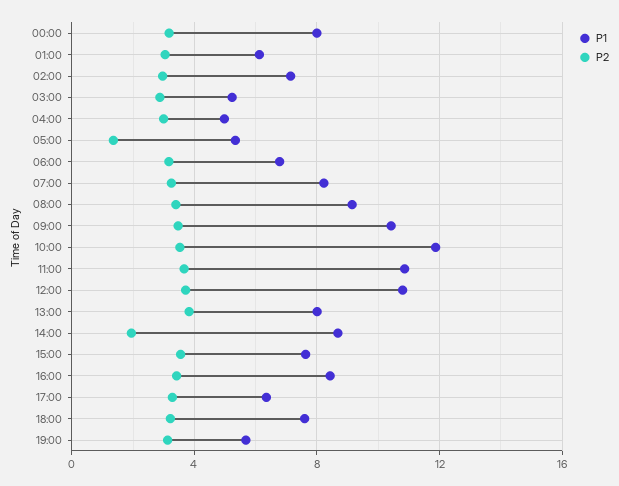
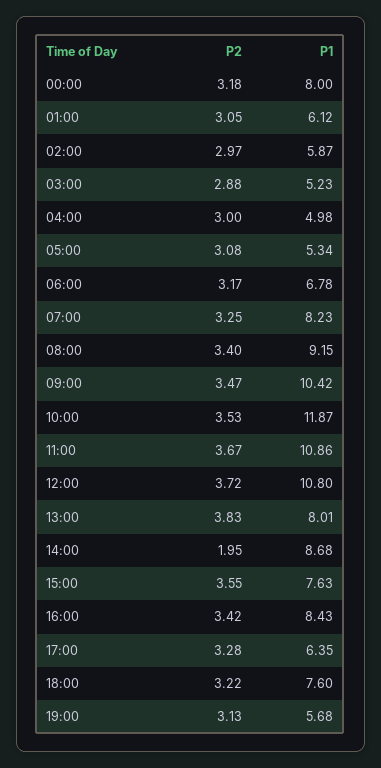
  {
    "P1": {
      "00:00": 8,
      "01:00": 6.12,
-     "02:00": 7,
+     "02:00": 5.87,
      "03:00": 5.23,
      "04:00": 4.98,
      "05:00": 5.34,
      "06:00": 6.78,
      "07:00": 8.23,
      "08:00": 9.15,
      "09:00": 10.42,
      "10:00": 11.87,
      "11:00": 10.86,
      "12:00": 10.8,
      "13:00": 8.01,
      "14:00": 8.68,
      "15:00": 7.63,
      "16:00": 8.43,
      "17:00": 6.35,
      "18:00": 7.6,
      "19:00": 5.68
    },
    "P2": {
      "00:00": 3.18,
      "01:00": 3.05,
      "02:00": 2.97,
      "03:00": 2.88,
      "04:00": 3,
-     "05:00": 1.5,
+     "05:00": 3.08,
      "06:00": 3.17,
      "07:00": 3.25,
      "08:00": 3.4,
      "09:00": 3.47,
      "10:00": 3.53,
      "11:00": 3.67,
      "12:00": 3.72,
      "13:00": 3.83,
      "14:00": 1.95,
      "15:00": 3.55,
      "16:00": 3.42,
      "17:00": 3.28,
      "18:00": 3.22,
      "19:00": 3.13
    }
  }

